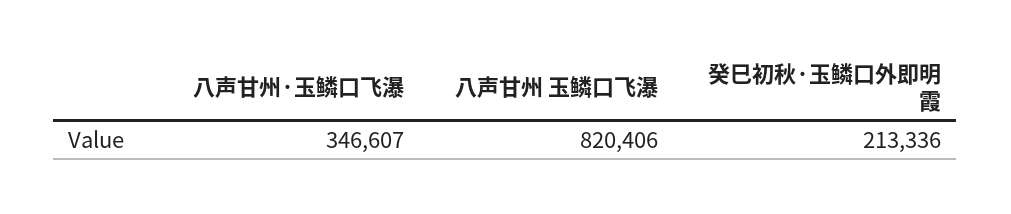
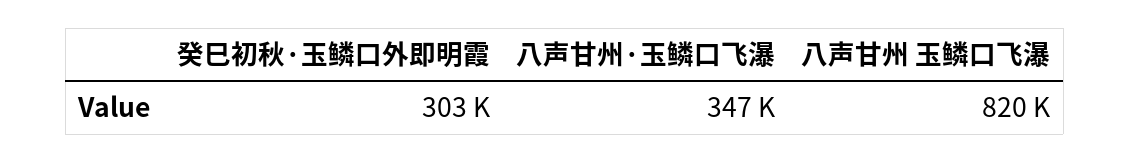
  {
    "八声甘州·玉鳞口飞瀑": 346607,
    "八声甘州 玉鳞口飞瀑": 820406,
-   "癸巳初秋·玉鳞口外即明霞": 213336
+   "癸巳初秋·玉鳞口外即明霞": 303000
  }

